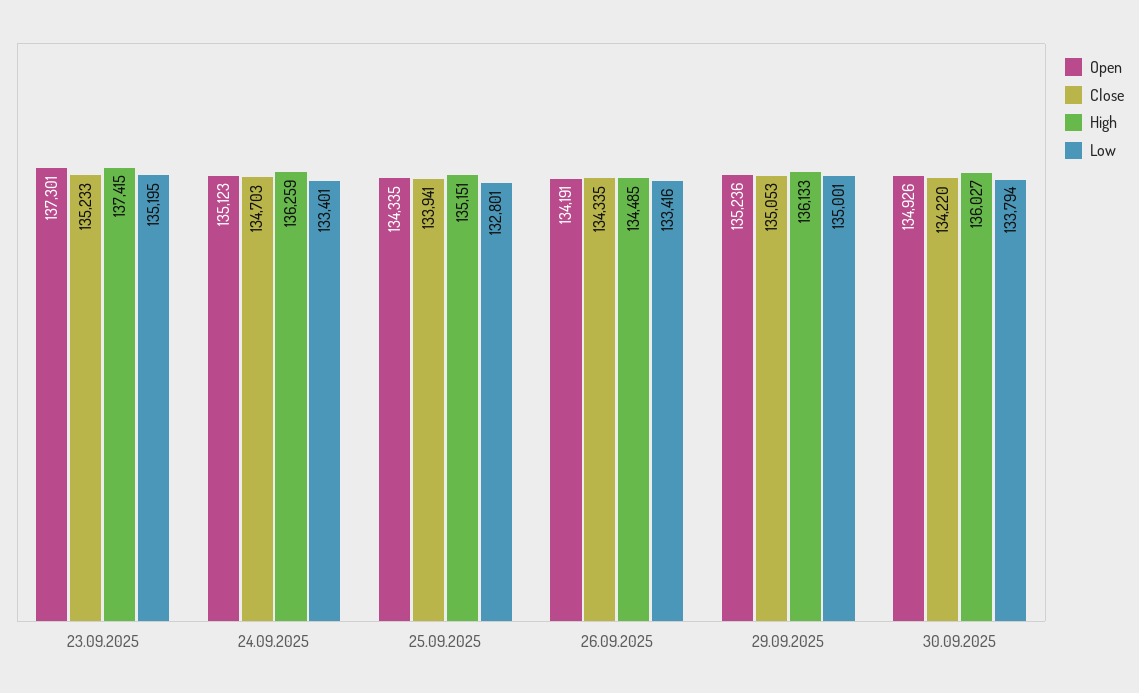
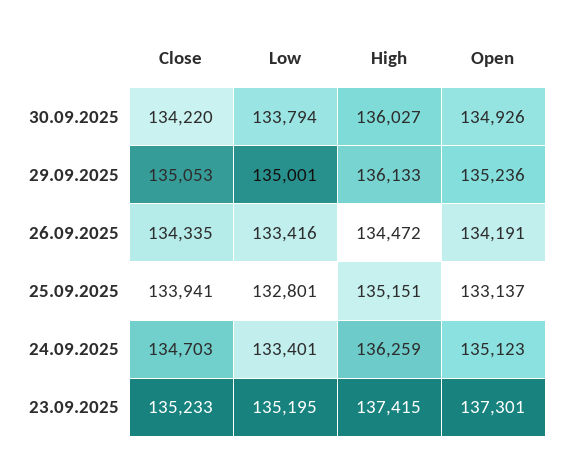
  {
    "Open": {
      "23.09.2025": 137301,
      "24.09.2025": 135123,
-     "25.09.2025": 134335,
+     "25.09.2025": 133137,
      "26.09.2025": 134191,
      "29.09.2025": 135236,
      "30.09.2025": 134926
    },
    "Close": {
      "23.09.2025": 135233,
      "24.09.2025": 134703,
      "25.09.2025": 133941,
      "26.09.2025": 134335,
      "29.09.2025": 135053,
      "30.09.2025": 134220
    },
    "High": {
      "23.09.2025": 137415,
      "24.09.2025": 136259,
      "25.09.2025": 135151,
-     "26.09.2025": 134485,
+     "26.09.2025": 134472,
      "29.09.2025": 136133,
      "30.09.2025": 136027
    },
    "Low": {
      "23.09.2025": 135195,
      "24.09.2025": 133401,
      "25.09.2025": 132801,
      "26.09.2025": 133416,
      "29.09.2025": 135001,
      "30.09.2025": 133794
    }
  }

